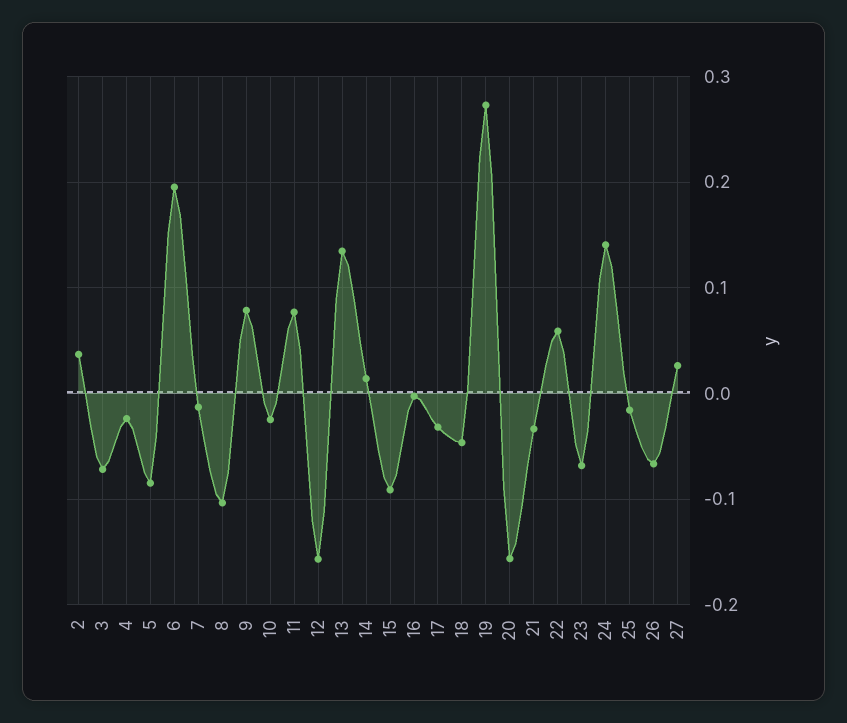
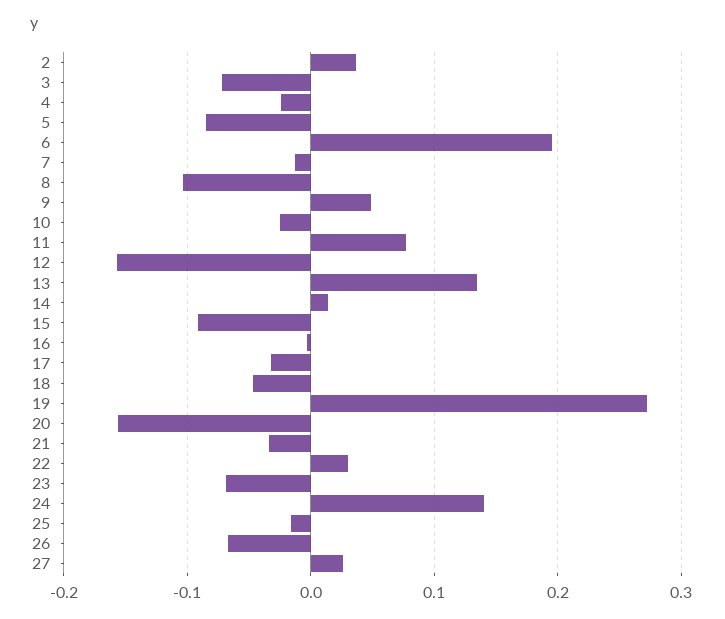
  {
    "2": 0.04,
    "3": -0.07,
    "4": -0.02,
    "5": -0.09,
    "6": 0.2,
    "7": -0.01,
    "8": -0.1,
-   "9": 0.08,
+   "9": 0.05,
    "10": -0.02,
    "11": 0.08,
    "12": -0.16,
    "13": 0.13,
    "14": 0.01,
    "15": -0.09,
    "16": 0,
    "17": -0.03,
    "18": -0.05,
    "19": 0.27,
    "20": -0.16,
    "21": -0.03,
-   "22": 0.06,
+   "22": 0.03,
    "23": -0.07,
    "24": 0.14,
    "25": -0.02,
    "26": -0.07,
    "27": 0.03
  }

